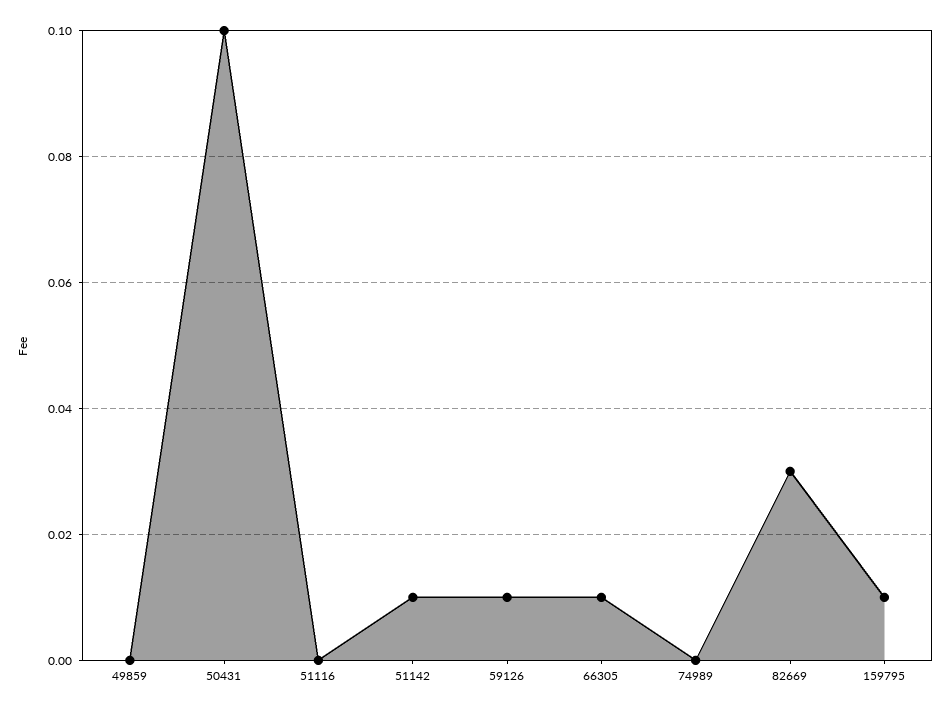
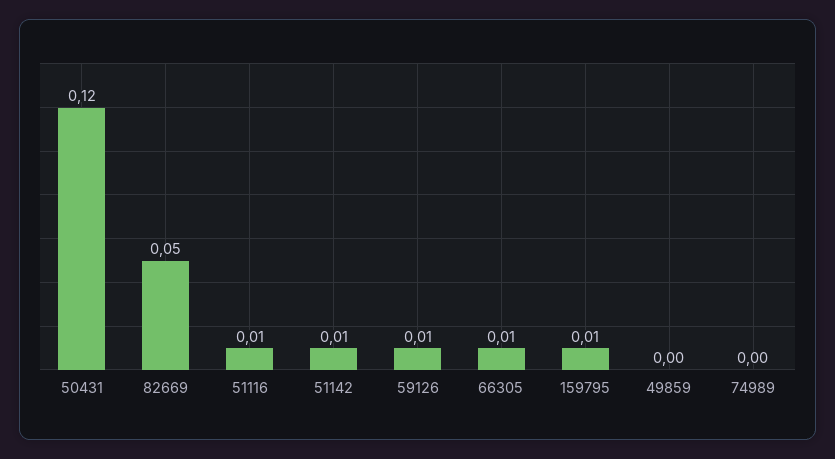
  {
    "49859": 0,
-   "50431": 0.1,
+   "50431": 0.12,
-   "51116": 0,
+   "51116": 0.01,
    "51142": 0.01,
    "59126": 0.01,
    "66305": 0.01,
    "74989": 0,
-   "82669": 0.03,
+   "82669": 0.05,
    "159795": 0.01
  }

